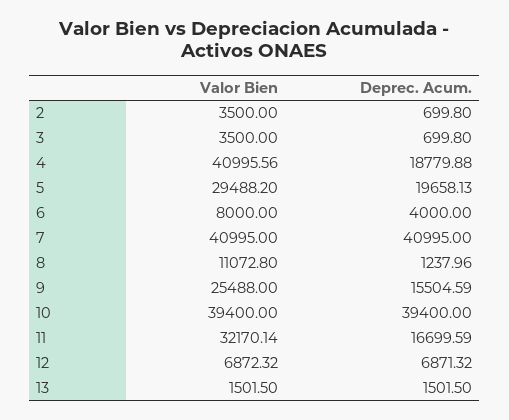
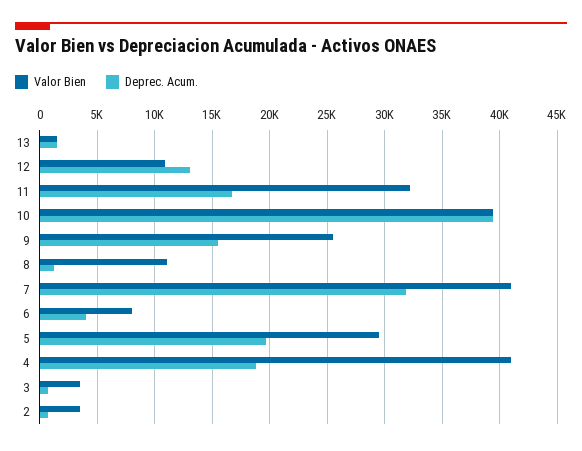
  {
    "Valor Bien": {
      "2": 3500,
      "3": 3500,
      "4": 40995.56,
      "5": 29488.2,
      "6": 8000,
      "7": 40995,
      "8": 11072.8,
      "9": 25488,
      "10": 39400,
      "11": 32170.14,
-     "12": 6872.32,
+     "12": 11000,
      "13": 1501.5
    },
    "Deprec. Acum.": {
      "2": 699.8,
      "3": 699.8,
      "4": 18779.88,
      "5": 19658.13,
      "6": 4000,
-     "7": 40995,
+     "7": 32000,
      "8": 1237.96,
      "9": 15504.59,
      "10": 39400,
      "11": 16699.59,
-     "12": 6871.32,
+     "12": 13000,
      "13": 1501.5
    }
  }

